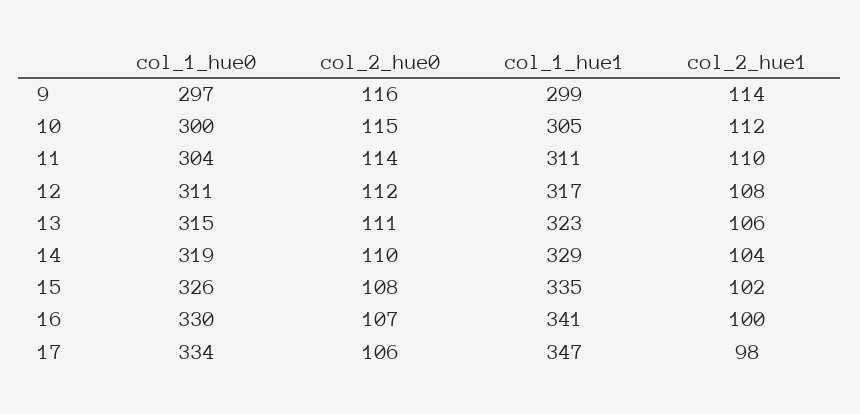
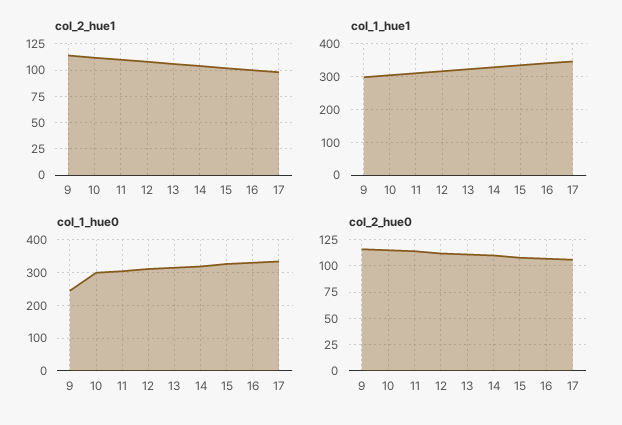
  {
    "col_1_hue0": {
-     "9": 297,
+     "9": 240,
      "10": 300,
      "11": 304,
      "12": 311,
      "13": 315,
      "14": 319,
      "15": 326,
      "16": 330,
      "17": 334
    },
    "col_2_hue0": {
      "9": 116,
      "10": 115,
      "11": 114,
      "12": 112,
      "13": 111,
      "14": 110,
      "15": 108,
      "16": 107,
      "17": 106
    },
    "col_1_hue1": {
      "9": 299,
      "10": 305,
      "11": 311,
      "12": 317,
      "13": 323,
      "14": 329,
      "15": 335,
      "16": 341,
      "17": 347
    },
    "col_2_hue1": {
      "9": 114,
      "10": 112,
      "11": 110,
      "12": 108,
      "13": 106,
      "14": 104,
      "15": 102,
      "16": 100,
      "17": 98
    }
  }

